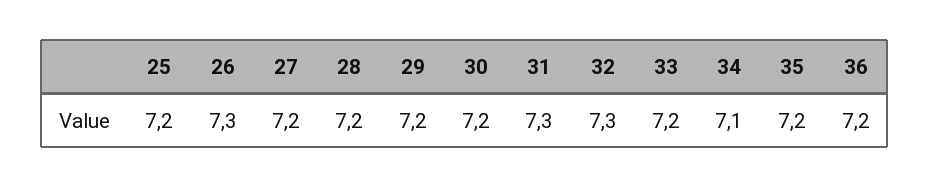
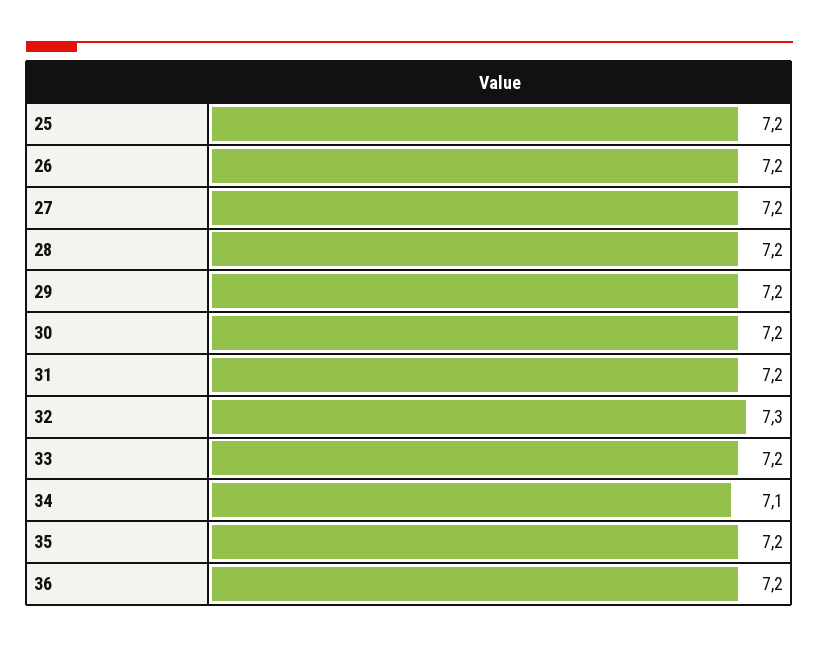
  {
    "25": 7.2,
-   "26": 7.3,
+   "26": 7.2,
    "27": 7.2,
    "28": 7.2,
    "29": 7.2,
    "30": 7.2,
-   "31": 7.3,
+   "31": 7.2,
    "32": 7.3,
    "33": 7.2,
    "34": 7.1,
    "35": 7.2,
    "36": 7.2
  }

